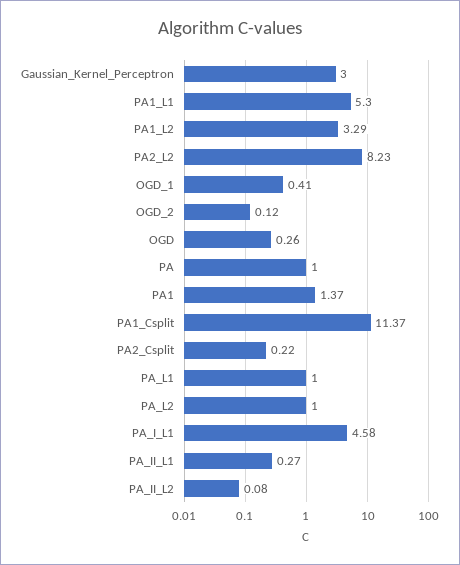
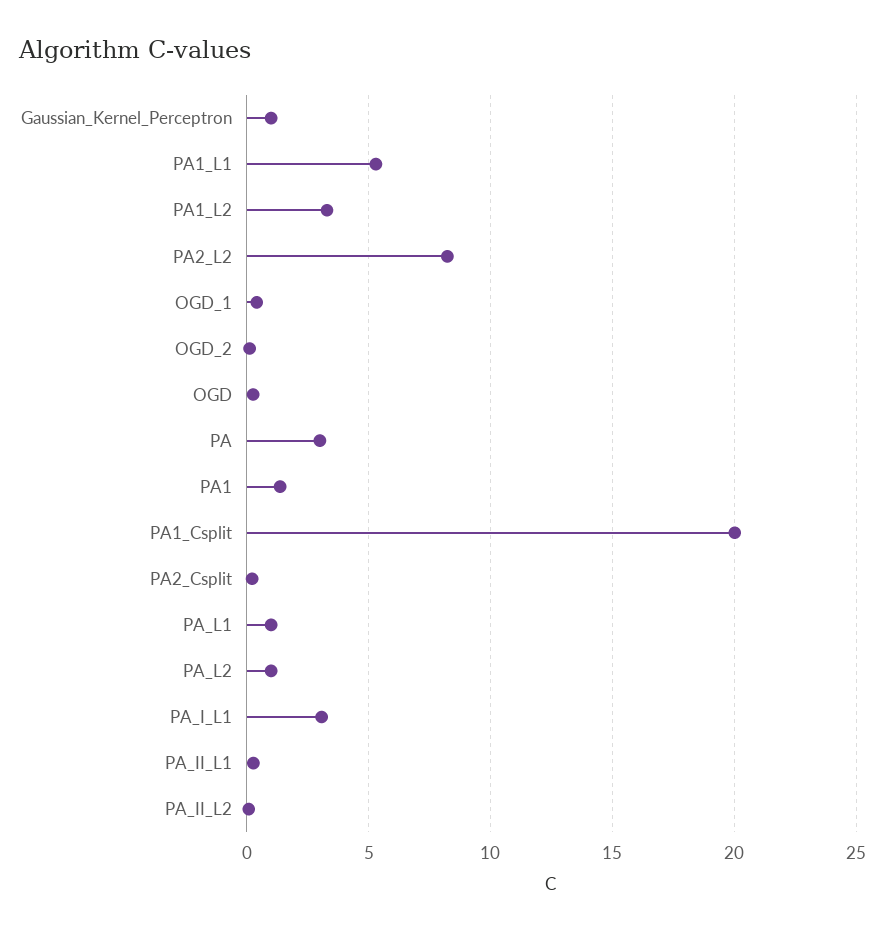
  {
-   "Gaussian_Kernel_Perceptron": 3,
+   "Gaussian_Kernel_Perceptron": 1,
    "PA1_L1": 5.3,
    "PA1_L2": 3.29,
    "PA2_L2": 8.23,
    "OGD_1": 0.41,
    "OGD_2": 0.12,
    "OGD": 0.26,
-   "PA": 1,
+   "PA": 3,
    "PA1": 1.37,
-   "PA1_Csplit": 11.37,
+   "PA1_Csplit": 20,
    "PA2_Csplit": 0.22,
    "PA_L1": 1,
    "PA_L2": 1,
-   "PA_I_L1": 4.58,
+   "PA_I_L1": 3,
    "PA_II_L1": 0.27,
    "PA_II_L2": 0.08
  }

